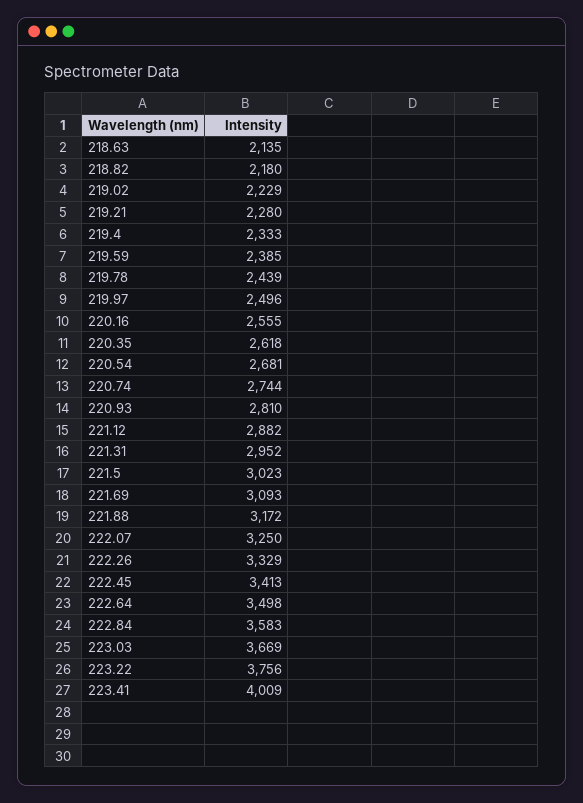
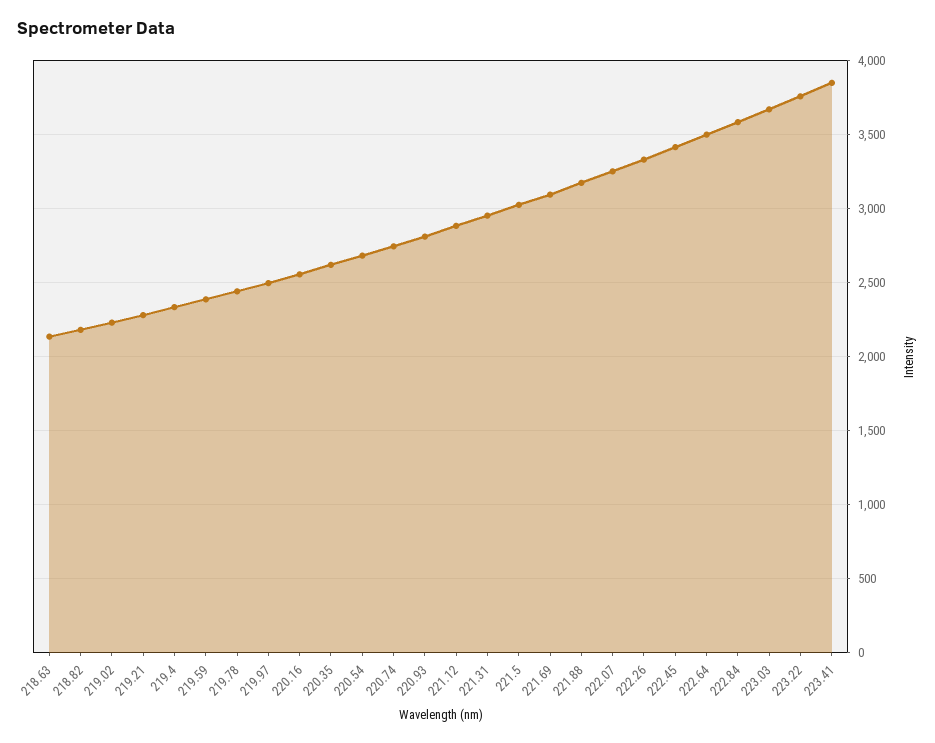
  {
    "218.63": 2135,
    "218.82": 2180,
    "219.02": 2229,
    "219.21": 2280,
    "219.4": 2333,
    "219.59": 2385,
    "219.78": 2439,
    "219.97": 2496,
    "220.16": 2555,
    "220.35": 2618,
    "220.54": 2681,
    "220.74": 2744,
    "220.93": 2810,
    "221.12": 2882,
    "221.31": 2952,
    "221.5": 3023,
    "221.69": 3093,
    "221.88": 3172,
    "222.07": 3250,
    "222.26": 3329,
    "222.45": 3413,
    "222.64": 3498,
    "222.84": 3583,
    "223.03": 3669,
    "223.22": 3756,
-   "223.41": 4009
+   "223.41": 3850
  }

